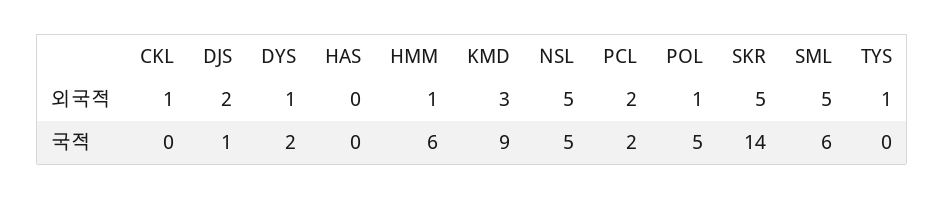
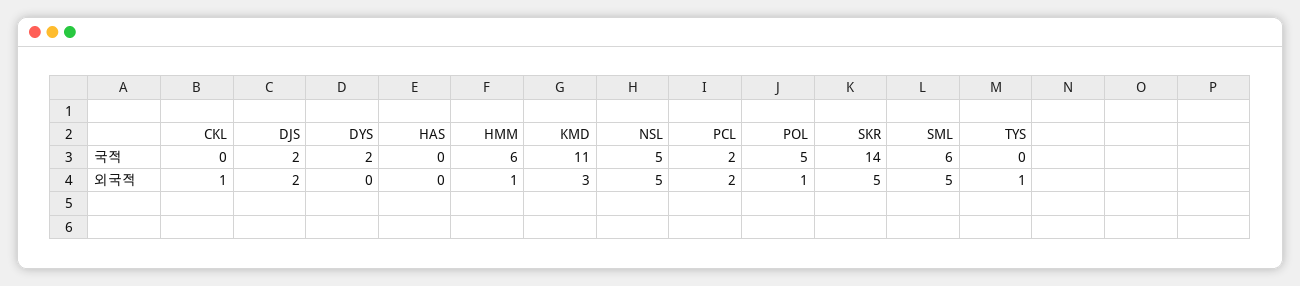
  {
    "CKL": {
      "외국적": 1,
      "국적": 0
    },
    "DJS": {
      "외국적": 2,
-     "국적": 1
+     "국적": 2
    },
    "DYS": {
-     "외국적": 1,
+     "외국적": 0,
      "국적": 2
    },
    "HAS": {
      "외국적": 0,
      "국적": 0
    },
    "HMM": {
      "외국적": 1,
      "국적": 6
    },
    "KMD": {
      "외국적": 3,
-     "국적": 9
+     "국적": 11
    },
    "NSL": {
      "외국적": 5,
      "국적": 5
    },
    "PCL": {
      "외국적": 2,
      "국적": 2
    },
    "POL": {
      "외국적": 1,
      "국적": 5
    },
    "SKR": {
      "외국적": 5,
      "국적": 14
    },
    "SML": {
      "외국적": 5,
      "국적": 6
    },
    "TYS": {
      "외국적": 1,
      "국적": 0
    }
  }

